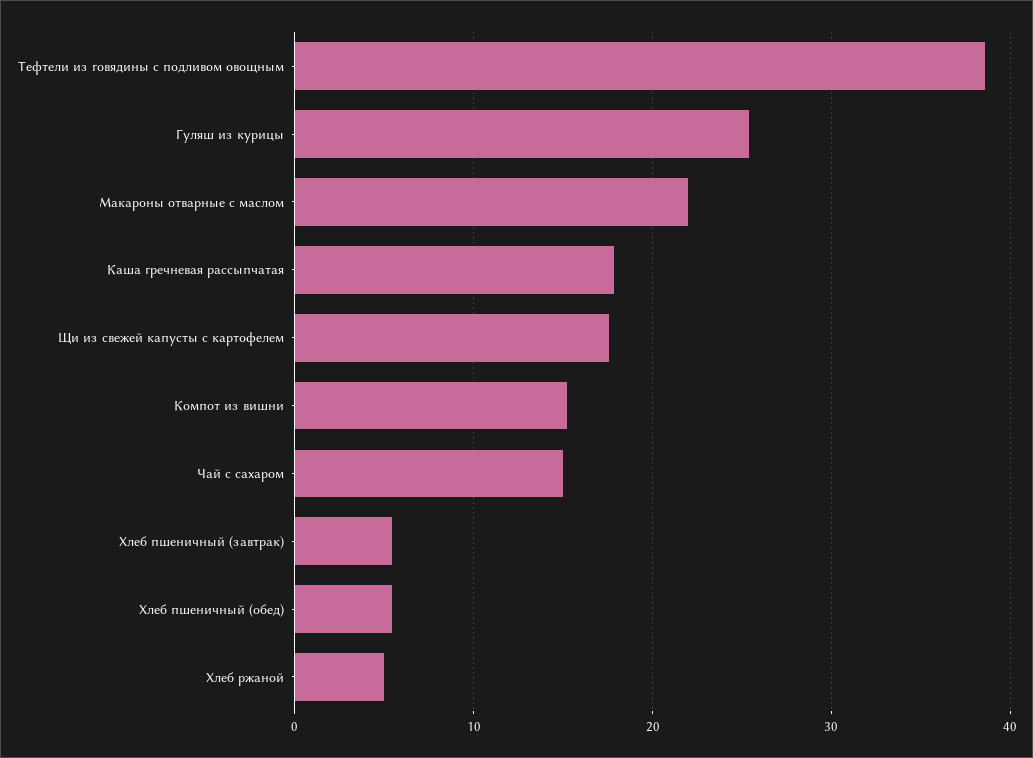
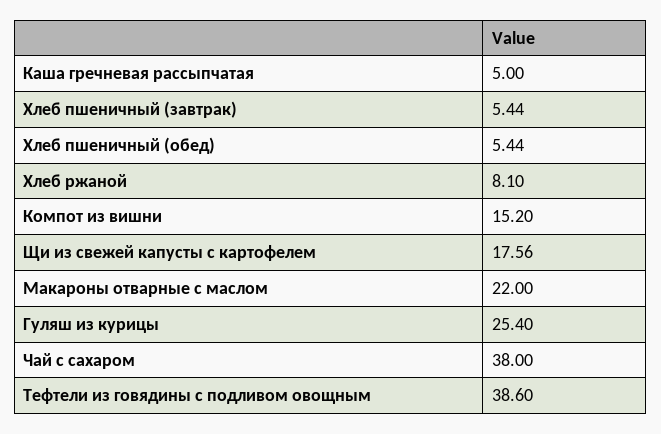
  {
    "Тефтели из говядины с подливом овощным": 38.6,
    "Гуляш из курицы": 25.4,
    "Макароны отварные с маслом": 22,
-   "Каша гречневая рассыпчатая": 18,
+   "Каша гречневая рассыпчатая": 5,
    "Щи из свежей капусты с картофелем": 17.56,
    "Компот из вишни": 15.2,
-   "Чай с сахаром": 15,
+   "Чай с сахаром": 38,
    "Хлеб пшеничный (завтрак)": 5.44,
    "Хлеб пшеничный (обед)": 5.44,
-   "Хлеб ржаной": 5
+   "Хлеб ржаной": 8.1
  }

